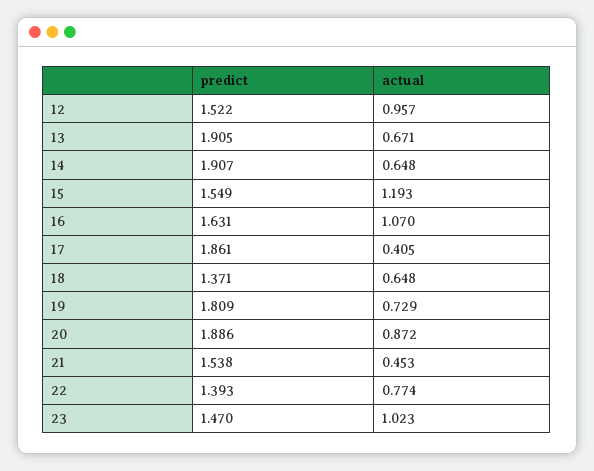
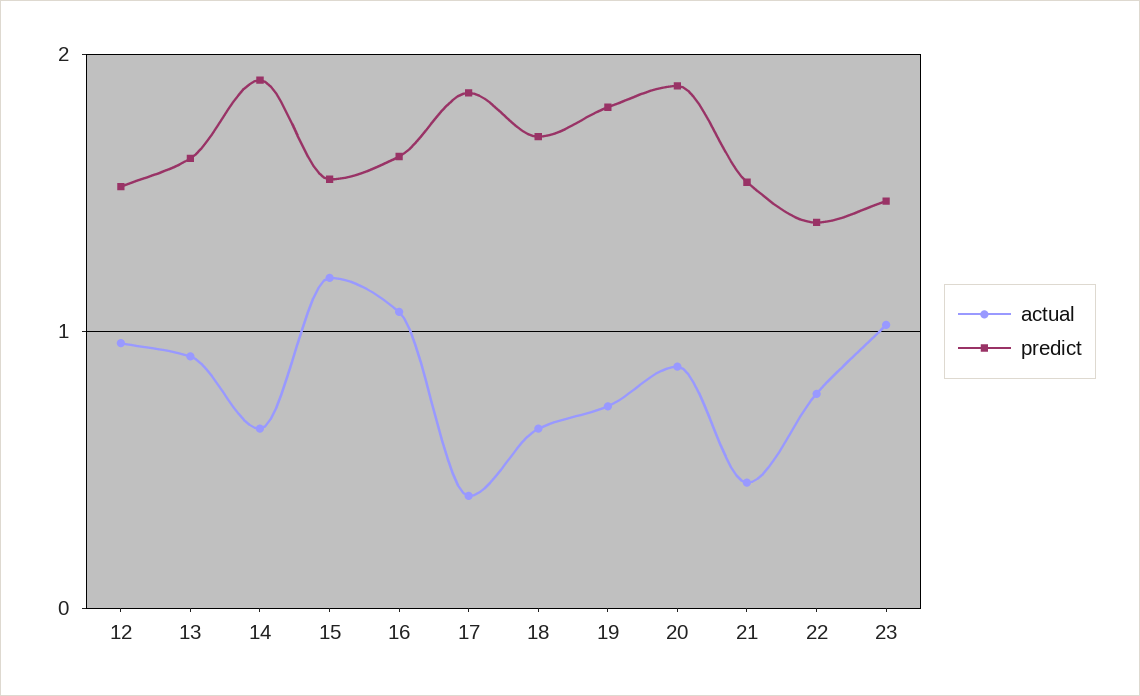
  {
    "predict": {
      "12": 1.522,
-     "13": 1.905,
+     "13": 1.6,
      "14": 1.907,
      "15": 1.549,
      "16": 1.631,
      "17": 1.861,
-     "18": 1.371,
+     "18": 1.7,
      "19": 1.809,
      "20": 1.886,
      "21": 1.538,
      "22": 1.393,
      "23": 1.47
    },
    "actual": {
      "12": 0.957,
-     "13": 0.671,
+     "13": 0.9,
      "14": 0.648,
      "15": 1.193,
      "16": 1.07,
      "17": 0.405,
      "18": 0.648,
      "19": 0.729,
      "20": 0.872,
      "21": 0.453,
      "22": 0.774,
      "23": 1.023
    }
  }

